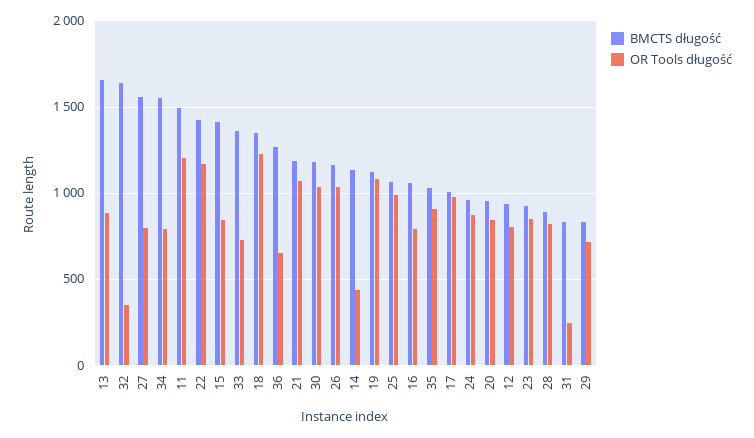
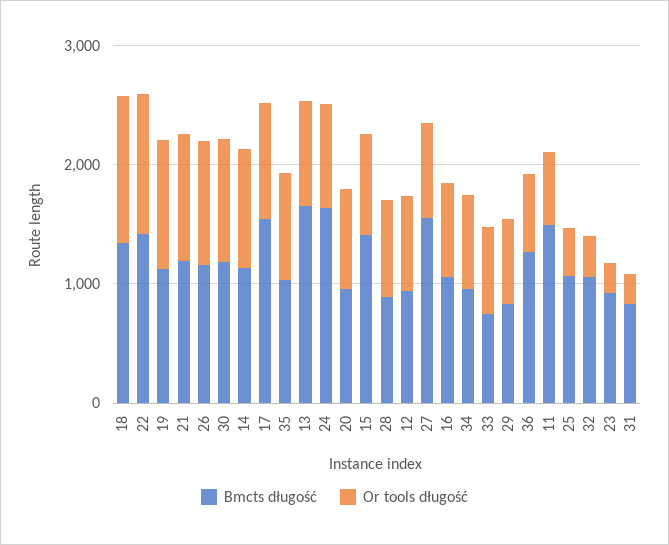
  {
    "BMCTS długość": {
      "13": 1650,
-     "32": 1650,
+     "32": 1000,
      "27": 1550,
-     "34": 1550,
+     "34": 1000,
      "11": 1500,
      "22": 1400,
      "15": 1400,
-     "33": 1350,
+     "33": 800,
      "18": 1350,
      "36": 1250,
      "21": 1200,
      "30": 1200,
      "26": 1150,
      "14": 1150,
      "19": 1100,
      "25": 1050,
      "16": 1050,
      "35": 1050,
-     "17": 1000,
+     "17": 1600,
-     "24": 950,
+     "24": 1600,
      "20": 950,
      "12": 950,
      "23": 950,
      "28": 900,
      "31": 850,
      "29": 850
    },
    "OR Tools długość": {
      "13": 900,
      "32": 350,
      "27": 800,
      "34": 800,
-     "11": 1200,
+     "11": 600,
      "22": 1150,
      "15": 850,
      "33": 750,
      "18": 1250,
      "36": 650,
      "21": 1050,
      "30": 1050,
      "26": 1050,
-     "14": 450,
+     "14": 1000,
      "19": 1100,
-     "25": 1000,
+     "25": 400,
      "16": 800,
      "35": 900,
      "17": 1000,
      "24": 850,
      "20": 850,
      "12": 800,
-     "23": 850,
+     "23": 200,
      "28": 800,
      "31": 250,
      "29": 700
    }
  }

